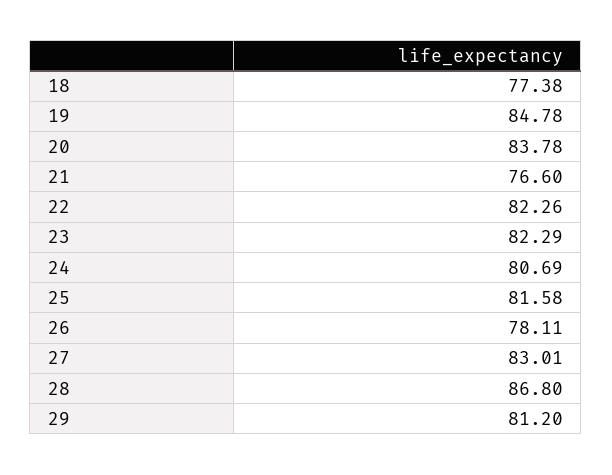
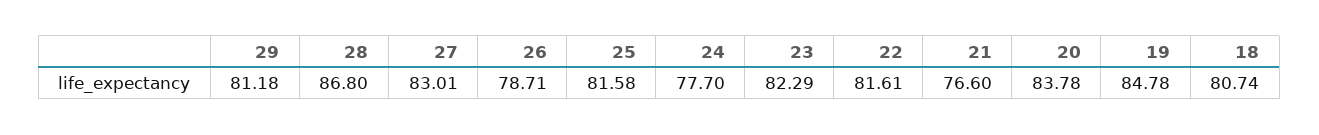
  {
-   "18": 77.38,
+   "18": 80.74,
    "19": 84.78,
    "20": 83.78,
    "21": 76.6,
-   "22": 82.26,
+   "22": 81.61,
    "23": 82.29,
-   "24": 80.69,
+   "24": 77.7,
    "25": 81.58,
-   "26": 78.11,
+   "26": 78.71,
    "27": 83.01,
    "28": 86.8,
-   "29": 81.2
+   "29": 81.18
  }

